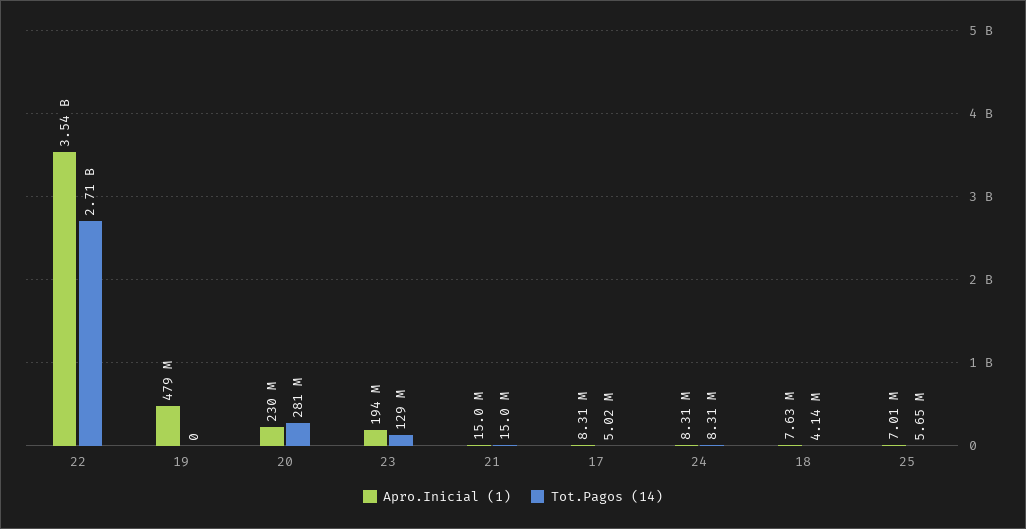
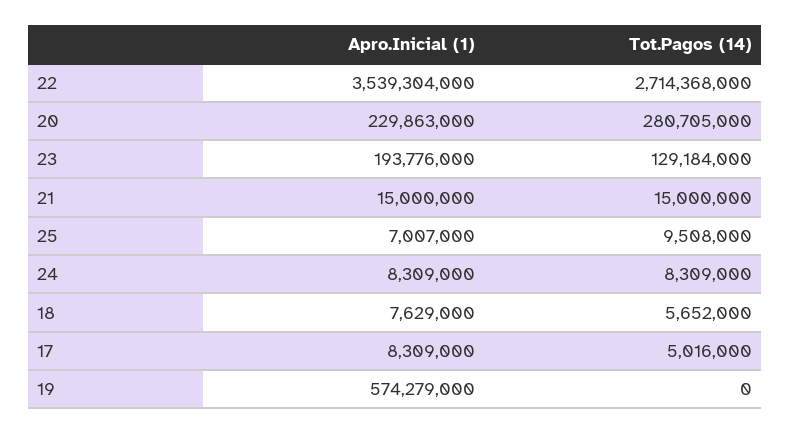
  {
    "Apro.Inicial (1)": {
      "22": 3539304000,
-     "19": 479000000,
+     "19": 574279000,
      "20": 229863000,
      "23": 193776000,
      "21": 15000000,
      "17": 8309000,
      "24": 8309000,
      "18": 7629000,
      "25": 7007000
    },
    "Tot.Pagos (14)": {
      "22": 2714368000,
      "19": 0,
      "20": 280705000,
      "23": 129184000,
      "21": 15000000,
      "17": 5016000,
      "24": 8309000,
-     "18": 4140000,
+     "18": 5652000,
-     "25": 5650000
+     "25": 9508000
    }
  }

